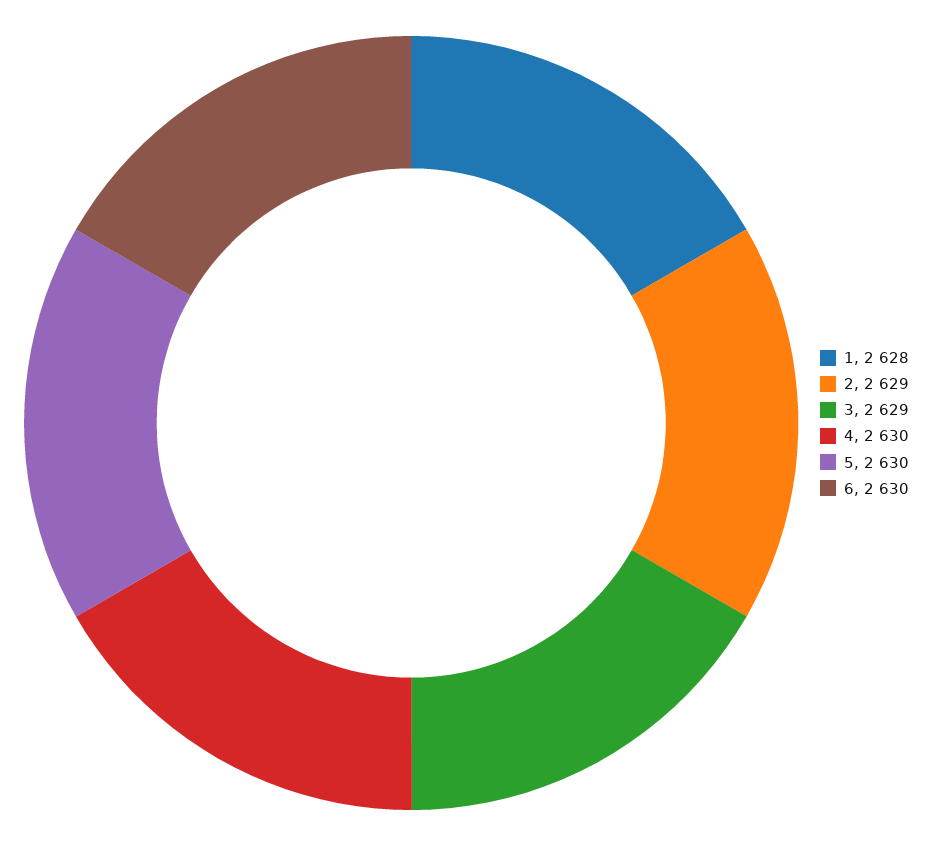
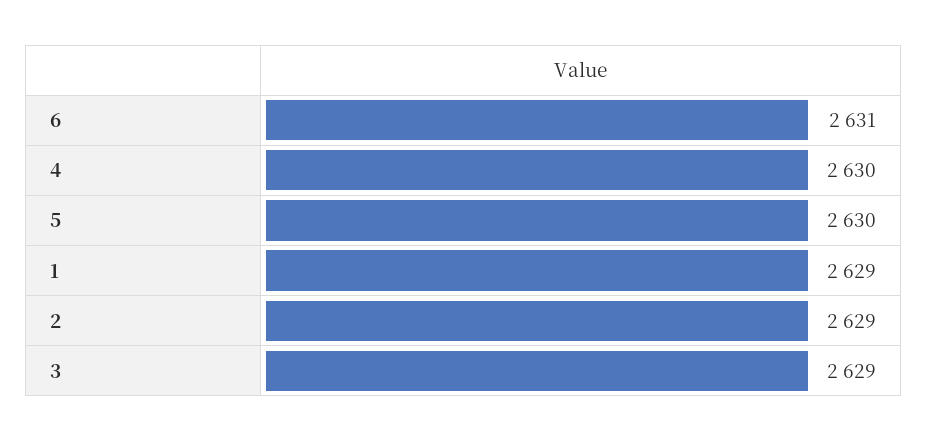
  {
-   "1": 2628,
+   "1": 2629,
    "2": 2629,
    "3": 2629,
    "4": 2630,
    "5": 2630,
-   "6": 2630
+   "6": 2631
  }

